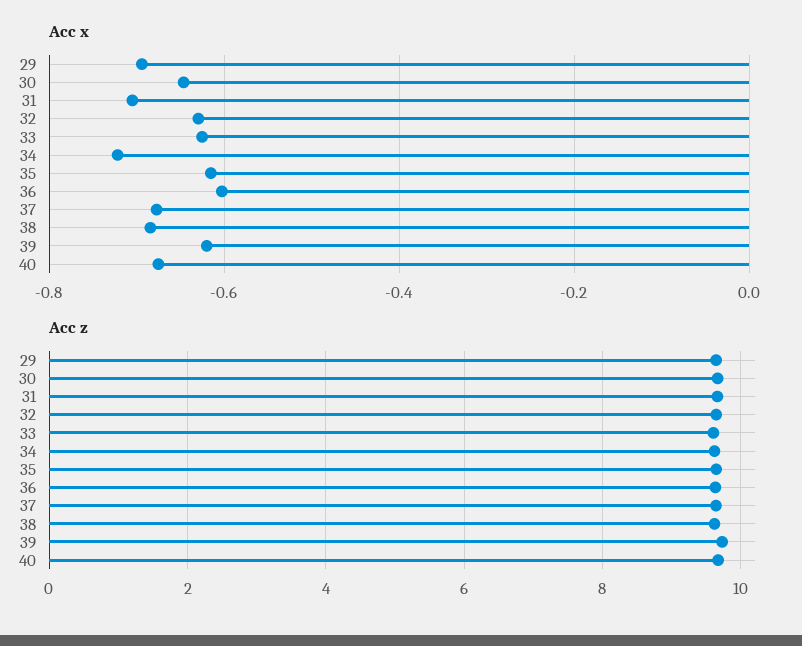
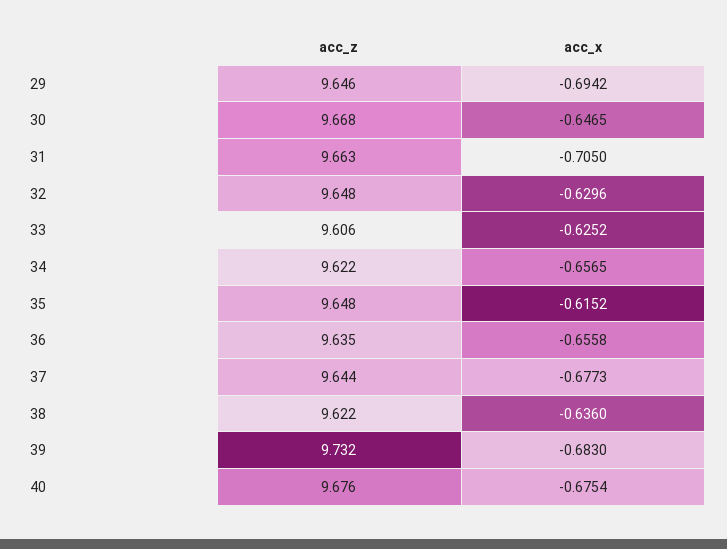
  {
    "Acc x": {
      "29": -0.6942,
      "30": -0.6465,
      "31": -0.705,
      "32": -0.6296,
      "33": -0.6252,
-     "34": -0.72,
+     "34": -0.6565,
      "35": -0.6152,
-     "36": -0.6,
+     "36": -0.6558,
      "37": -0.6773,
-     "38": -0.68,
+     "38": -0.636,
-     "39": -0.62,
+     "39": -0.683,
      "40": -0.6754
    },
    "Acc z": {
      "29": 9.646,
      "30": 9.668,
      "31": 9.663,
      "32": 9.648,
      "33": 9.606,
      "34": 9.622,
      "35": 9.648,
      "36": 9.635,
      "37": 9.644,
      "38": 9.622,
      "39": 9.732,
      "40": 9.676
    }
  }

